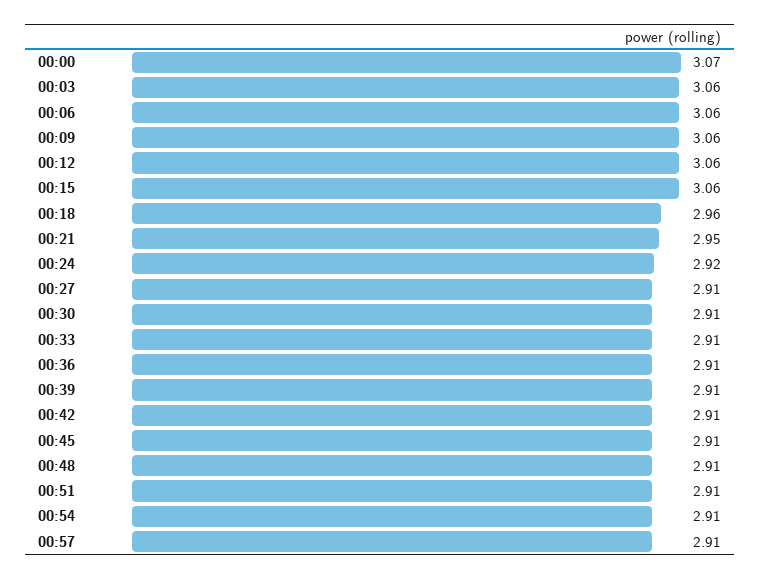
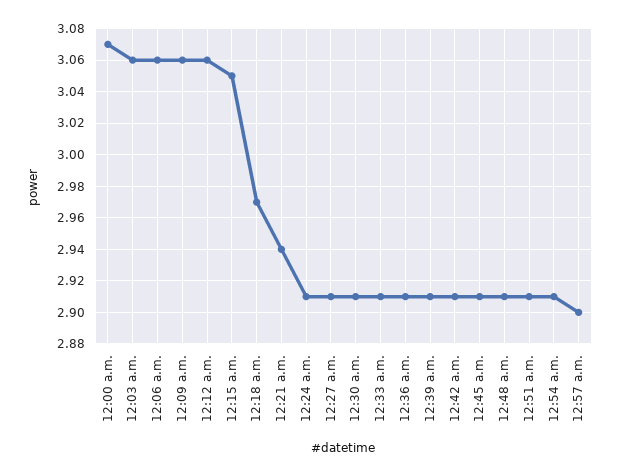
  {
    "00:00": 3.07,
    "00:03": 3.06,
    "00:06": 3.06,
    "00:09": 3.06,
    "00:12": 3.06,
-   "00:15": 3.06,
+   "00:15": 3.05,
-   "00:18": 2.96,
+   "00:18": 2.97,
-   "00:21": 2.95,
+   "00:21": 2.94,
-   "00:24": 2.92,
+   "00:24": 2.91,
    "00:27": 2.91,
    "00:30": 2.91,
    "00:33": 2.91,
    "00:36": 2.91,
    "00:39": 2.91,
    "00:42": 2.91,
    "00:45": 2.91,
    "00:48": 2.91,
    "00:51": 2.91,
    "00:54": 2.91,
-   "00:57": 2.91
+   "00:57": 2.9
  }

